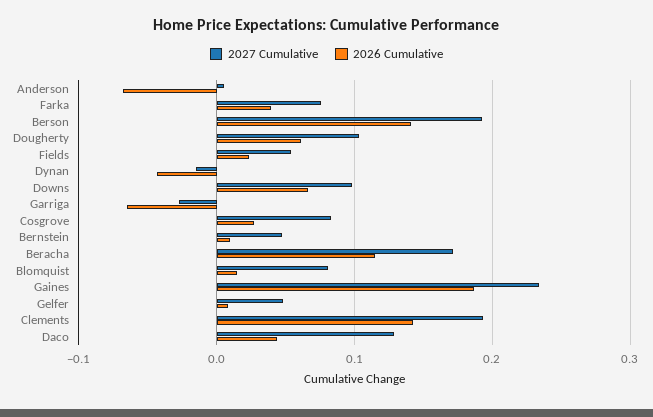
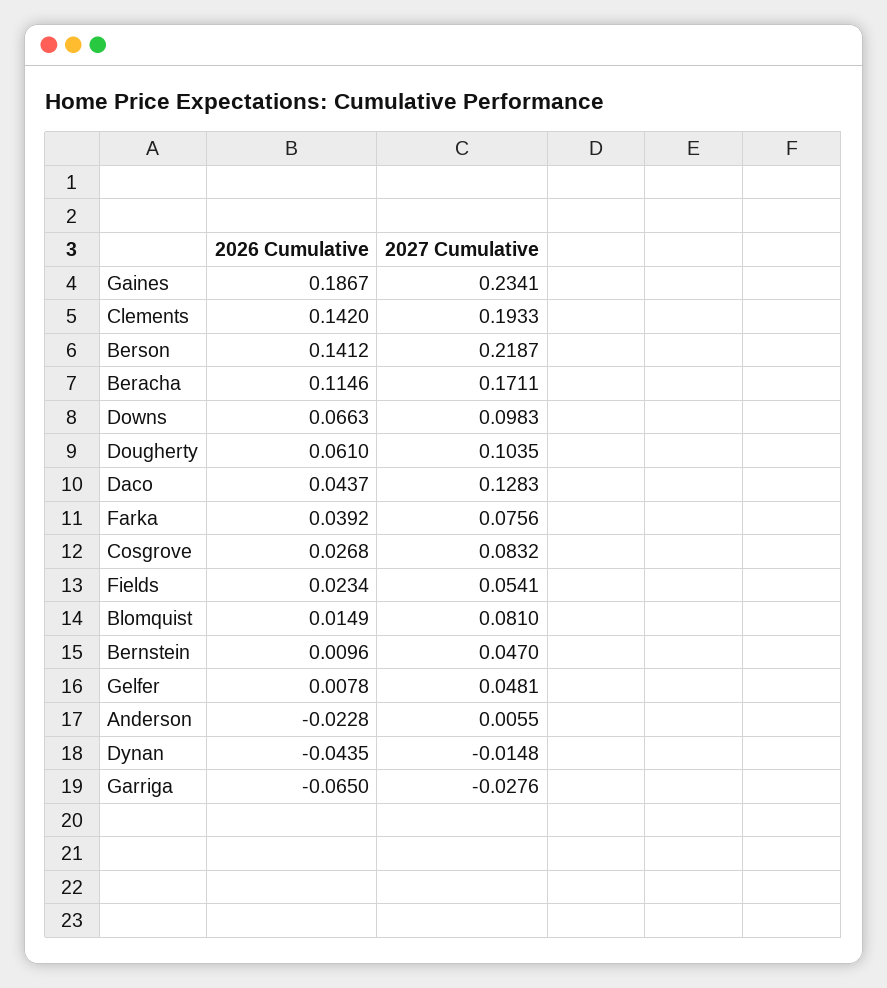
  {
    "2027 Cumulative": {
      "Anderson": 0.0055,
      "Farka": 0.0756,
-     "Berson": 0.19,
+     "Berson": 0.2187,
      "Dougherty": 0.1035,
      "Fields": 0.0541,
      "Dynan": -0.0148,
      "Downs": 0.0983,
      "Garriga": -0.0276,
      "Cosgrove": 0.0832,
      "Bernstein": 0.047,
      "Beracha": 0.1711,
      "Blomquist": 0.081,
      "Gaines": 0.2341,
      "Gelfer": 0.0481,
      "Clements": 0.1933,
      "Daco": 0.1283
    },
    "2026 Cumulative": {
-     "Anderson": -0.07,
+     "Anderson": -0.0228,
      "Farka": 0.0392,
      "Berson": 0.1412,
      "Dougherty": 0.061,
      "Fields": 0.0234,
      "Dynan": -0.0435,
      "Downs": 0.0663,
      "Garriga": -0.065,
      "Cosgrove": 0.0268,
      "Bernstein": 0.0096,
      "Beracha": 0.1146,
      "Blomquist": 0.0149,
      "Gaines": 0.1867,
      "Gelfer": 0.0078,
      "Clements": 0.142,
      "Daco": 0.0437
    }
  }

